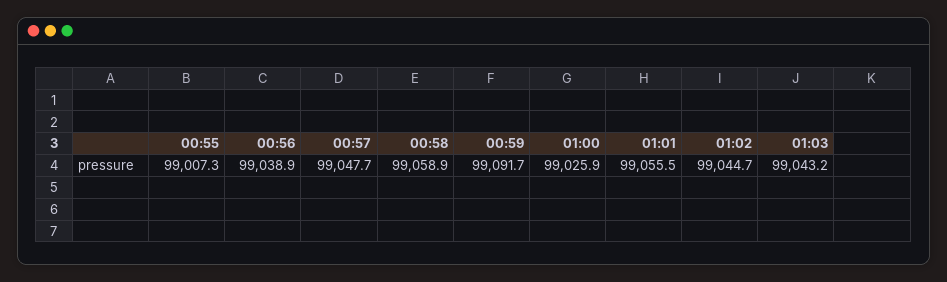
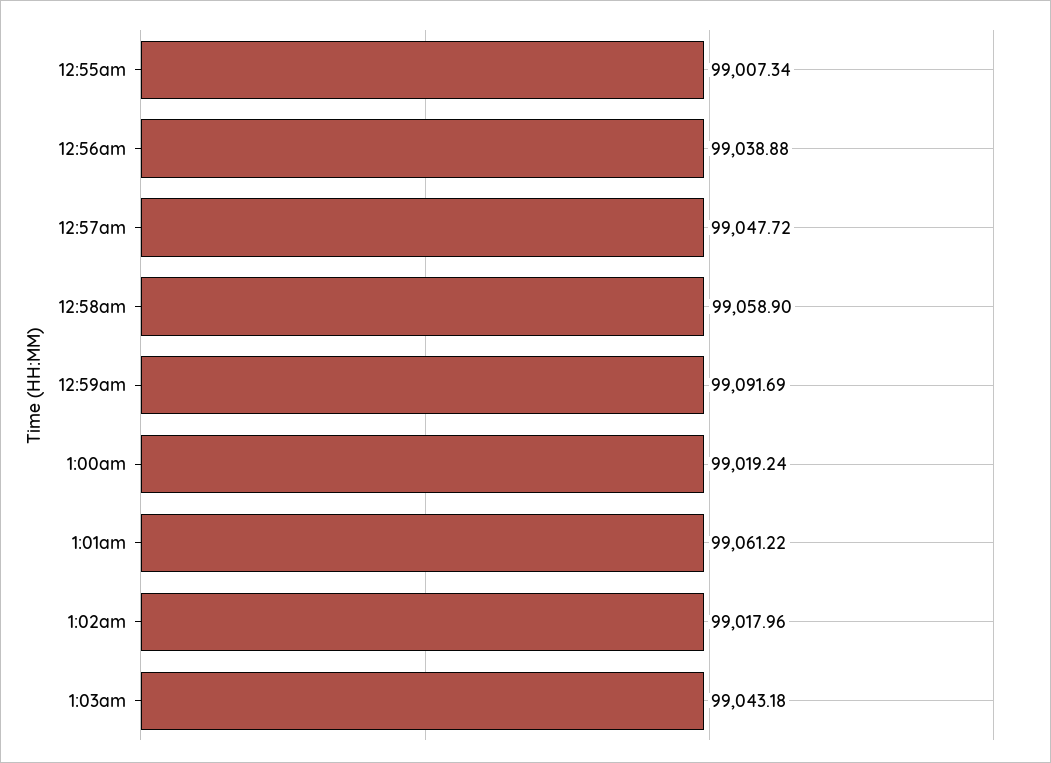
  {
    "00:55": 99007.34,
    "00:56": 99038.88,
    "00:57": 99047.72,
    "00:58": 99058.9,
    "00:59": 99091.69,
-   "01:00": 99025.9,
+   "01:00": 99019.24,
-   "01:01": 99055.5,
+   "01:01": 99061.22,
-   "01:02": 99044.7,
+   "01:02": 99017.96,
    "01:03": 99043.18
  }

